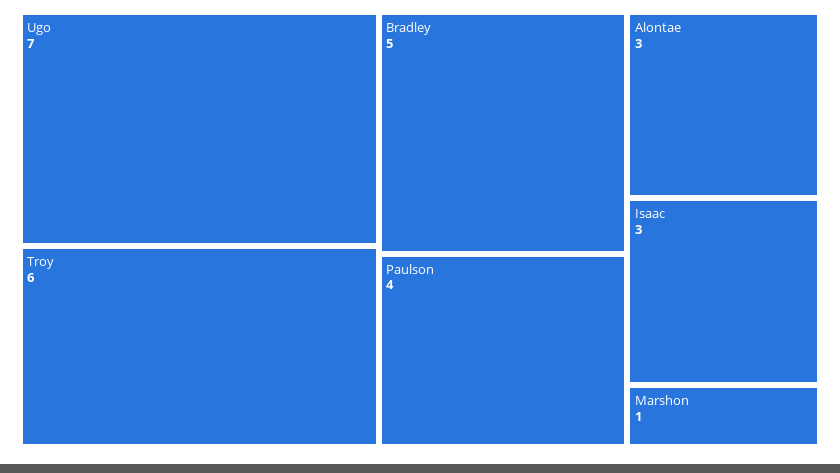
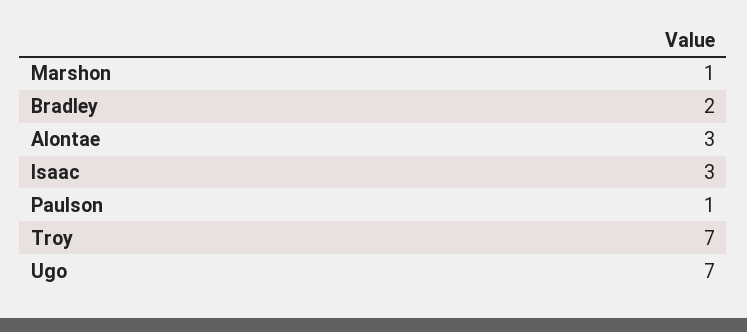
  {
    "Ugo": 7,
-   "Troy": 6,
+   "Troy": 7,
-   "Bradley": 5,
+   "Bradley": 2,
-   "Paulson": 4,
+   "Paulson": 1,
    "Alontae": 3,
    "Isaac": 3,
    "Marshon": 1
  }

